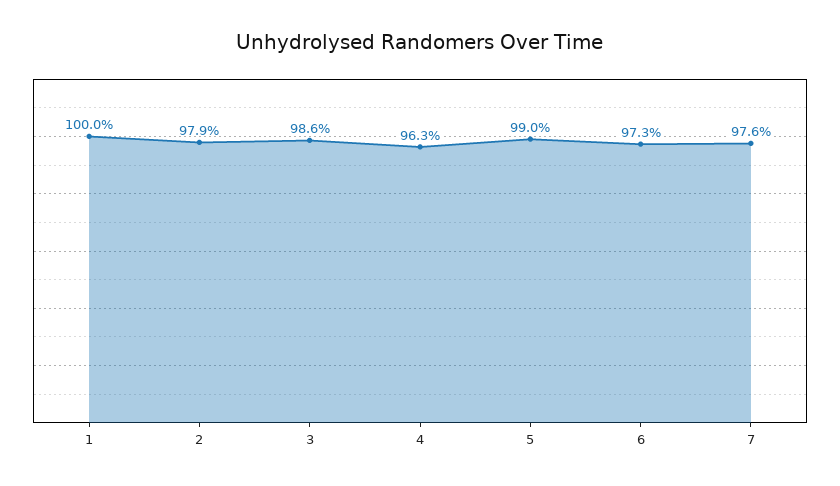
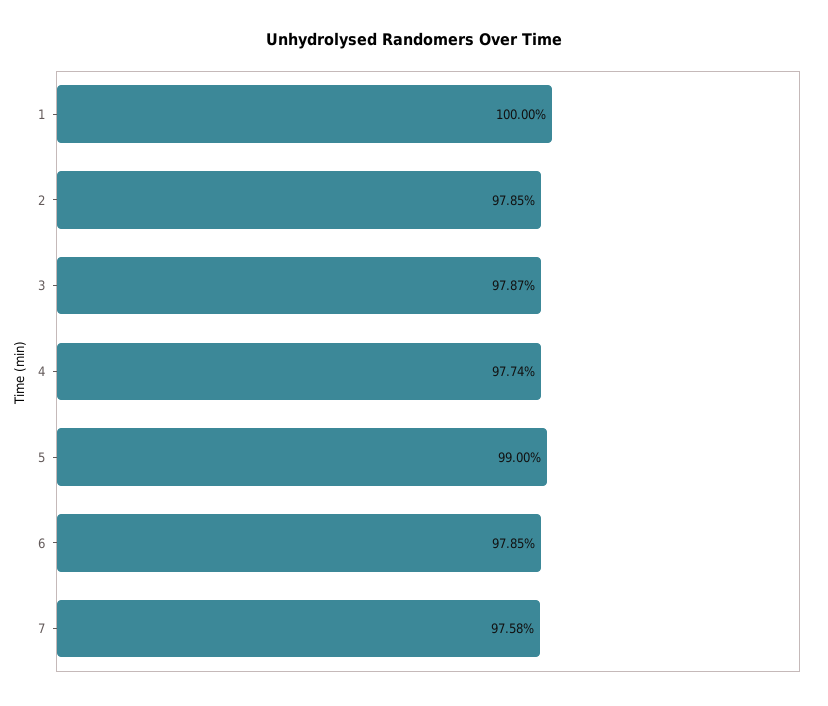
  {
    "1": 100,
    "2": 97.85,
-   "3": 98.6,
+   "3": 97.87,
-   "4": 96.3,
+   "4": 97.74,
    "5": 99,
-   "6": 97.3,
+   "6": 97.85,
    "7": 97.58
  }

